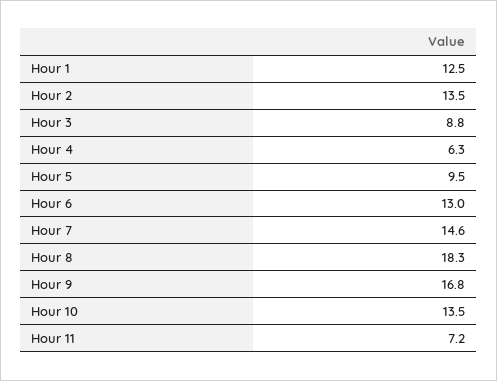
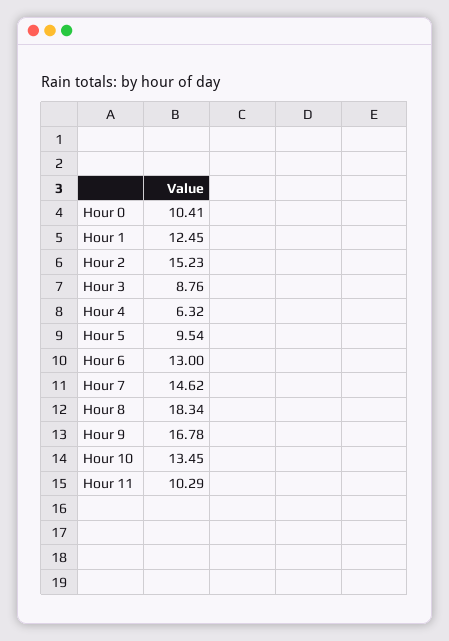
  {
    "Hour 1": 12.45,
-   "Hour 2": 13.5,
+   "Hour 2": 15.23,
    "Hour 3": 8.76,
    "Hour 4": 6.32,
    "Hour 5": 9.54,
    "Hour 6": 13,
    "Hour 7": 14.62,
    "Hour 8": 18.34,
    "Hour 9": 16.78,
    "Hour 10": 13.45,
-   "Hour 11": 7.2
+   "Hour 11": 10.29,
+   "Hour 0": 10.41
  }

